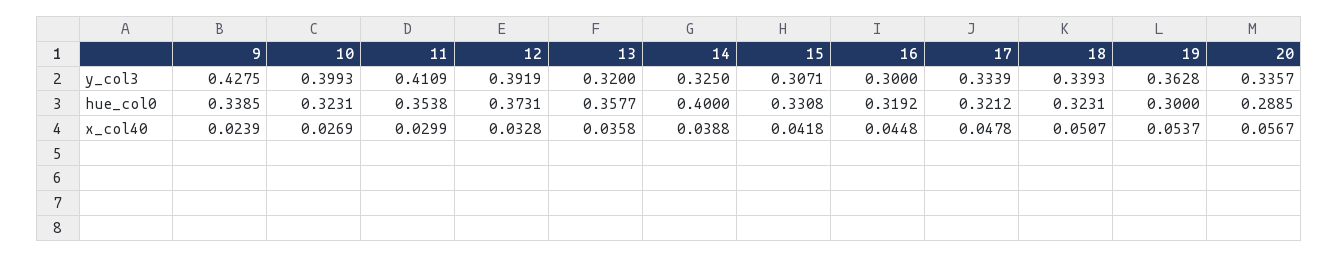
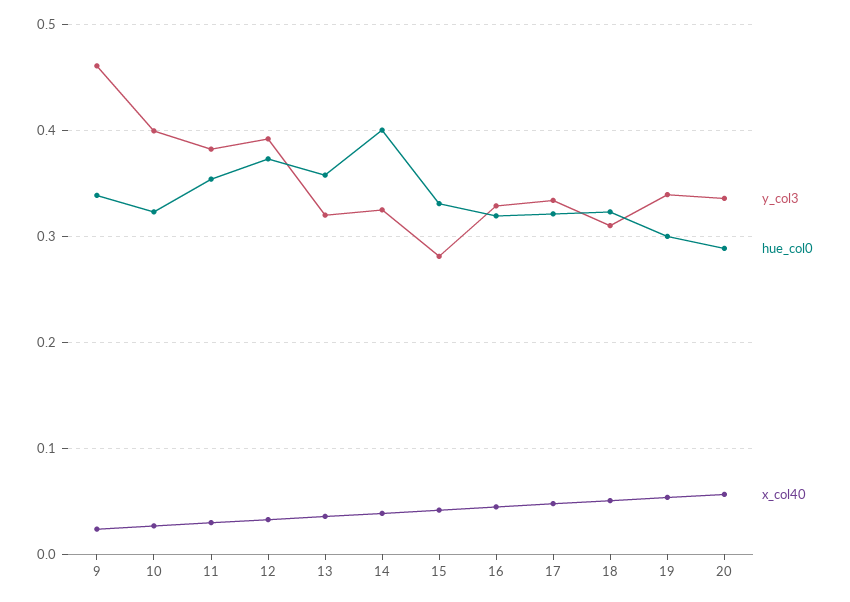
  {
    "y_col3": {
-     "9": 0.4275,
+     "9": 0.46,
      "10": 0.3993,
-     "11": 0.4109,
+     "11": 0.38,
      "12": 0.3919,
      "13": 0.32,
      "14": 0.325,
-     "15": 0.3071,
+     "15": 0.28,
-     "16": 0.3,
+     "16": 0.33,
      "17": 0.3339,
-     "18": 0.3393,
+     "18": 0.31,
-     "19": 0.3628,
+     "19": 0.34,
      "20": 0.3357
    },
    "hue_col0": {
      "9": 0.3385,
      "10": 0.3231,
      "11": 0.3538,
      "12": 0.3731,
      "13": 0.3577,
      "14": 0.4,
      "15": 0.3308,
      "16": 0.3192,
      "17": 0.3212,
      "18": 0.3231,
      "19": 0.3,
      "20": 0.2885
    },
    "x_col40": {
      "9": 0.0239,
      "10": 0.0269,
      "11": 0.0299,
      "12": 0.0328,
      "13": 0.0358,
      "14": 0.0388,
      "15": 0.0418,
      "16": 0.0448,
      "17": 0.0478,
      "18": 0.0507,
      "19": 0.0537,
      "20": 0.0567
    }
  }

